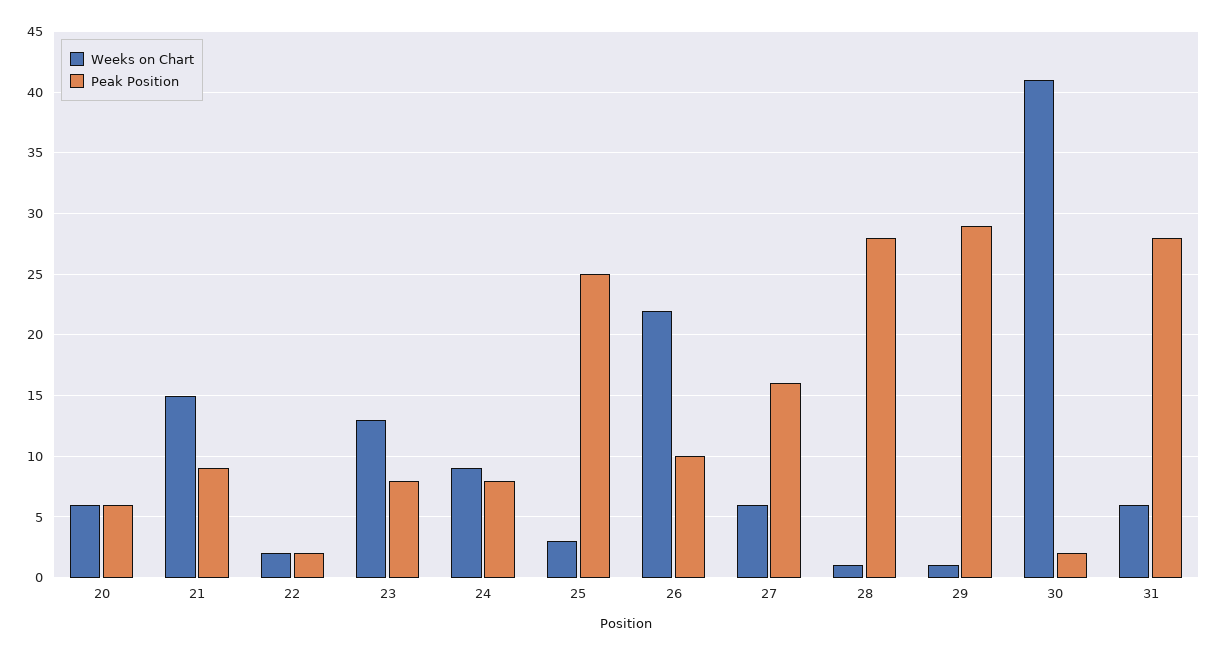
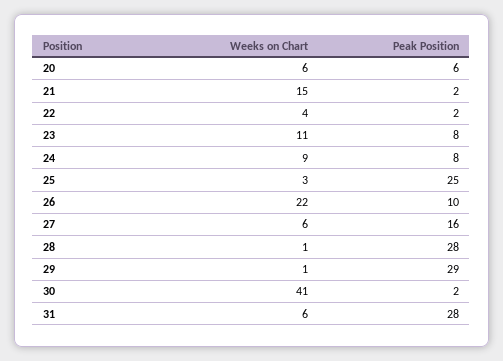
  {
    "Weeks on Chart": {
      "20": 6,
      "21": 15,
-     "22": 2,
+     "22": 4,
-     "23": 13,
+     "23": 11,
      "24": 9,
      "25": 3,
      "26": 22,
      "27": 6,
      "28": 1,
      "29": 1,
      "30": 41,
      "31": 6
    },
    "Peak Position": {
      "20": 6,
-     "21": 9,
+     "21": 2,
      "22": 2,
      "23": 8,
      "24": 8,
      "25": 25,
      "26": 10,
      "27": 16,
      "28": 28,
      "29": 29,
      "30": 2,
      "31": 28
    }
  }

